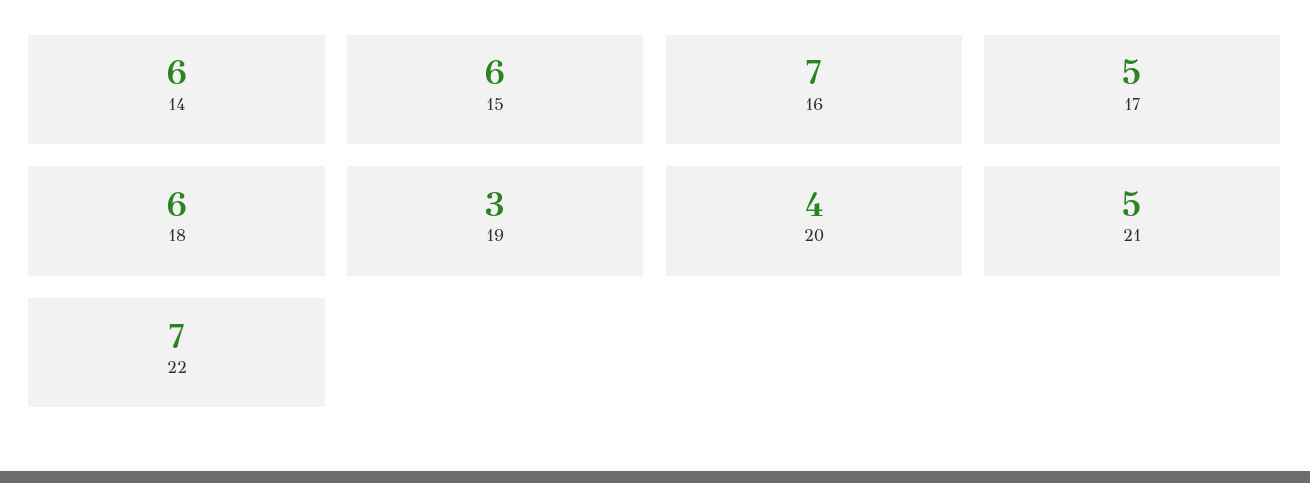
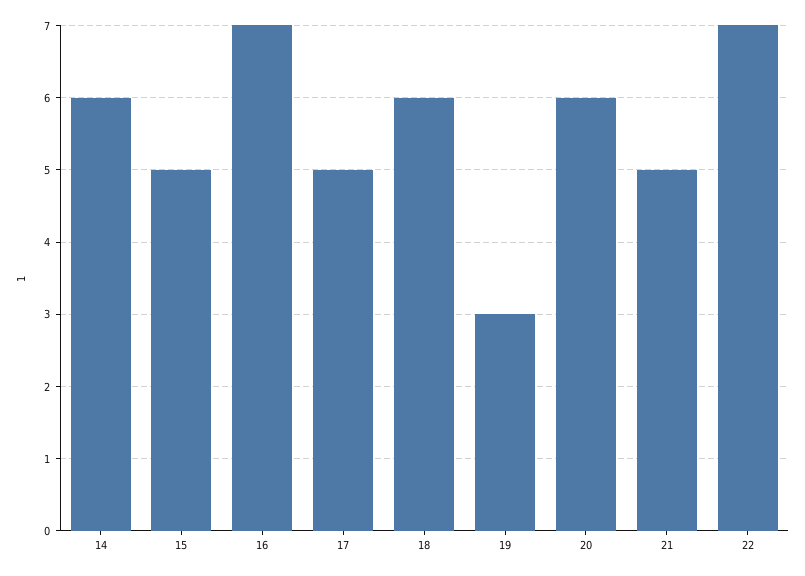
  {
    "14": 6,
-   "15": 6,
+   "15": 5,
    "16": 7,
    "17": 5,
    "18": 6,
    "19": 3,
-   "20": 4,
+   "20": 6,
    "21": 5,
    "22": 7
  }

